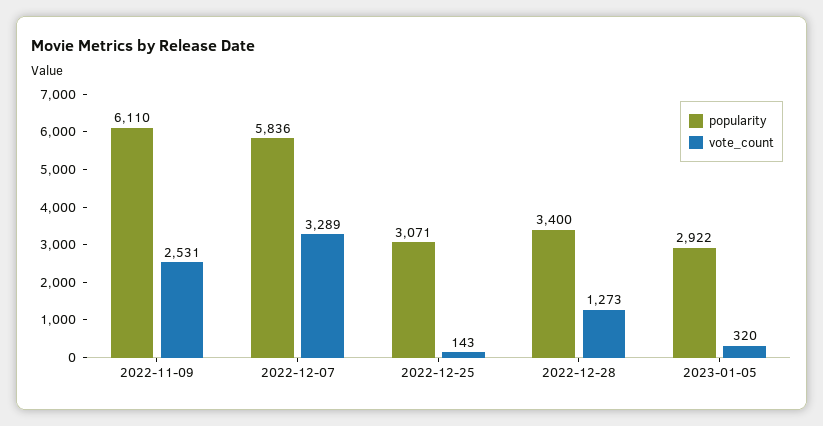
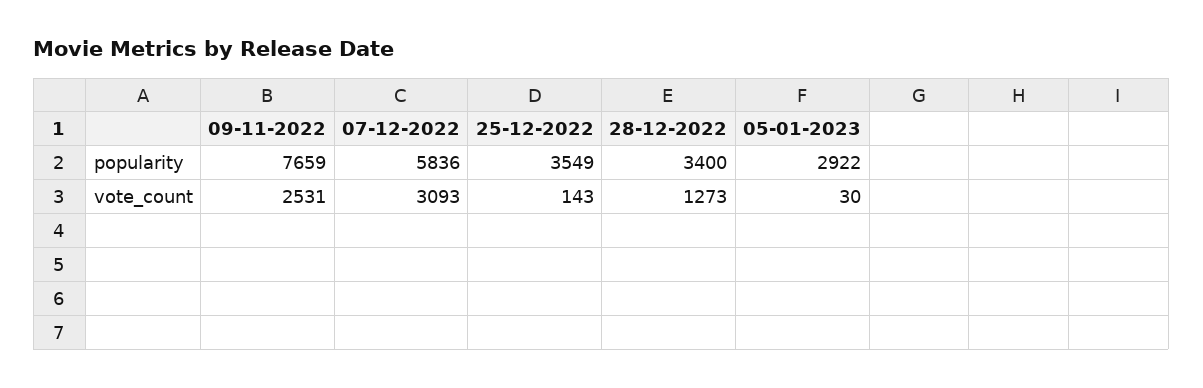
  {
    "popularity": {
-     "2022-11-09": 6110,
+     "2022-11-09": 7659,
      "2022-12-07": 5836,
-     "2022-12-25": 3071,
+     "2022-12-25": 3549,
      "2022-12-28": 3400,
      "2023-01-05": 2922
    },
    "vote_count": {
      "2022-11-09": 2531,
-     "2022-12-07": 3289,
+     "2022-12-07": 3093,
      "2022-12-25": 143,
      "2022-12-28": 1273,
-     "2023-01-05": 320
+     "2023-01-05": 30
    }
  }

